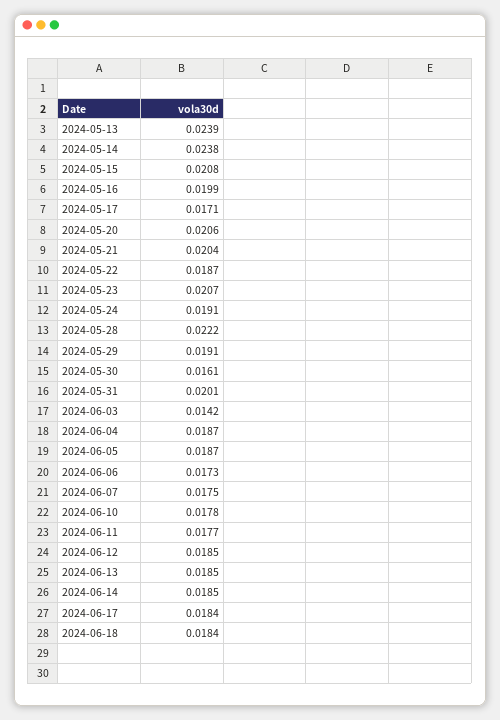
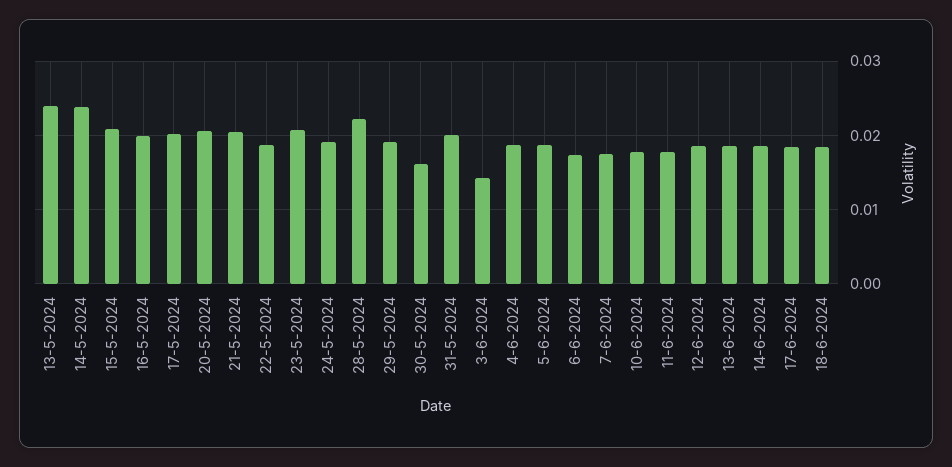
  {
    "2024-05-13": 0.0239,
    "2024-05-14": 0.0238,
    "2024-05-15": 0.0208,
    "2024-05-16": 0.0199,
-   "2024-05-17": 0.0171,
+   "2024-05-17": 0.02,
    "2024-05-20": 0.0206,
    "2024-05-21": 0.0204,
    "2024-05-22": 0.0187,
    "2024-05-23": 0.0207,
    "2024-05-24": 0.0191,
    "2024-05-28": 0.0222,
    "2024-05-29": 0.0191,
    "2024-05-30": 0.0161,
    "2024-05-31": 0.0201,
    "2024-06-03": 0.0142,
    "2024-06-04": 0.0187,
    "2024-06-05": 0.0187,
    "2024-06-06": 0.0173,
    "2024-06-07": 0.0175,
    "2024-06-10": 0.0178,
    "2024-06-11": 0.0177,
    "2024-06-12": 0.0185,
    "2024-06-13": 0.0185,
    "2024-06-14": 0.0185,
    "2024-06-17": 0.0184,
    "2024-06-18": 0.0184
  }

